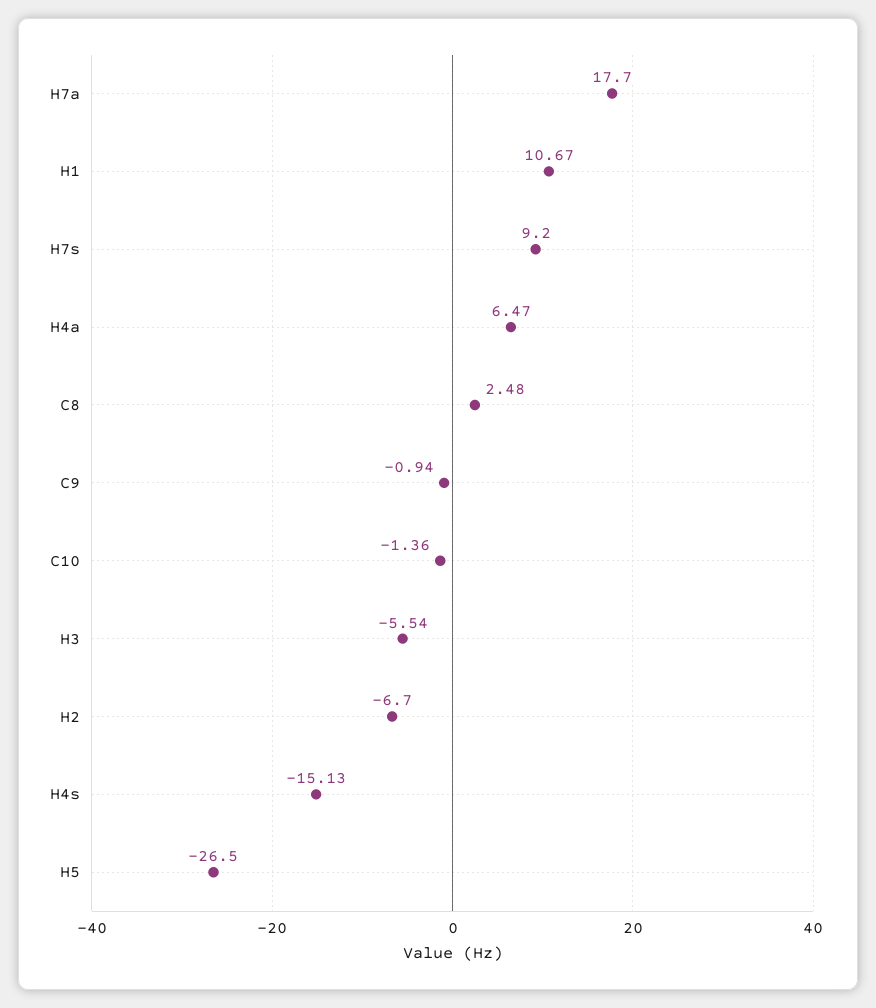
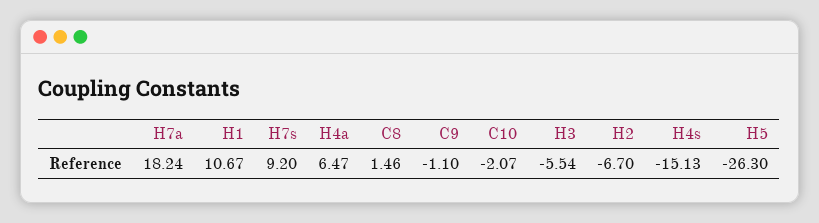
  {
-   "H7a": 17.7,
+   "H7a": 18.24,
    "H1": 10.67,
    "H7s": 9.2,
    "H4a": 6.47,
-   "C8": 2.48,
+   "C8": 1.46,
-   "C9": -0.94,
+   "C9": -1.1,
-   "C10": -1.36,
+   "C10": -2.07,
    "H3": -5.54,
    "H2": -6.7,
    "H4s": -15.13,
-   "H5": -26.5
+   "H5": -26.3
  }

